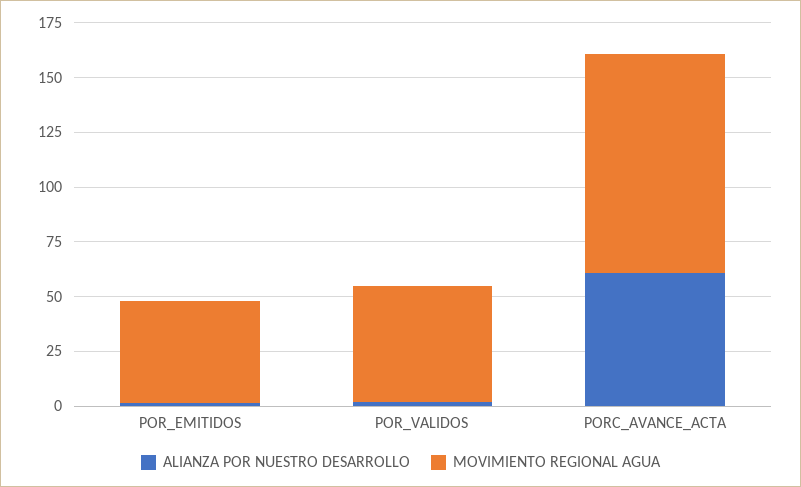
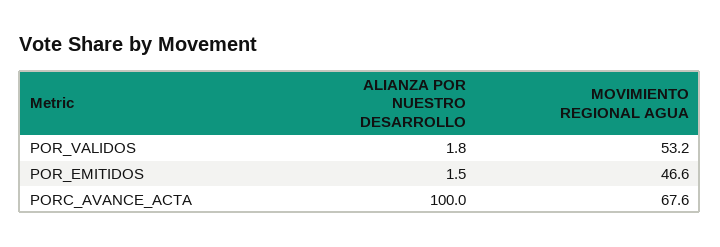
  {
    "ALIANZA POR NUESTRO DESARROLLO": {
      "POR_EMITIDOS": 1.5,
      "POR_VALIDOS": 1.8,
-     "PORC_AVANCE_ACTA": 60
+     "PORC_AVANCE_ACTA": 100
    },
    "MOVIMIENTO REGIONAL AGUA": {
      "POR_EMITIDOS": 46.6,
      "POR_VALIDOS": 53.2,
-     "PORC_AVANCE_ACTA": 100
+     "PORC_AVANCE_ACTA": 67.6
    }
  }

